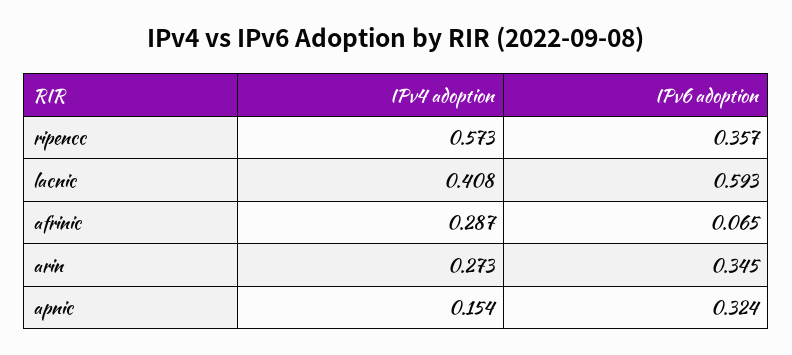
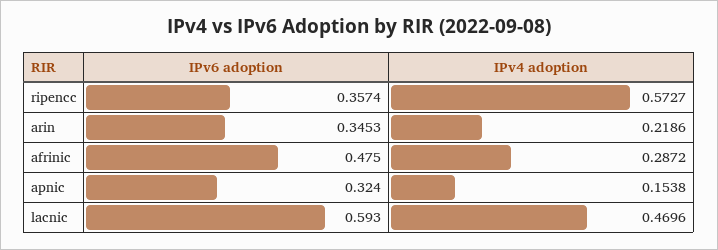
  {
    "IPv4 adoption": {
      "ripencc": 0.5727,
-     "lacnic": 0.408,
+     "lacnic": 0.4696,
      "afrinic": 0.2872,
-     "arin": 0.273,
+     "arin": 0.2186,
      "apnic": 0.1538
    },
    "IPv6 adoption": {
      "ripencc": 0.3574,
      "lacnic": 0.593,
-     "afrinic": 0.065,
+     "afrinic": 0.475,
      "arin": 0.3453,
      "apnic": 0.324
    }
  }

